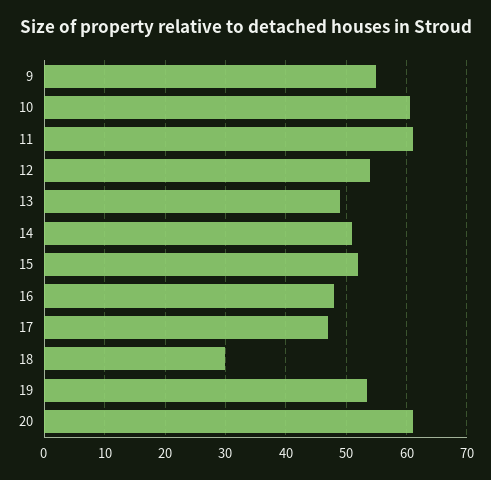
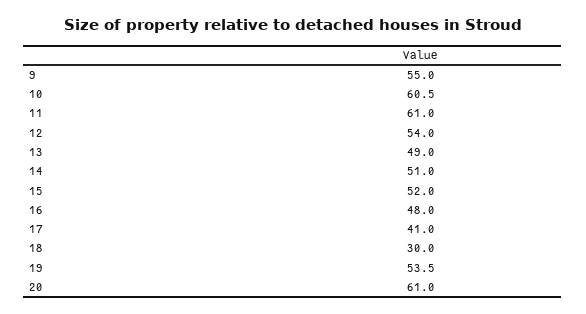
  {
    "9": 55,
    "10": 60.5,
    "11": 61,
    "12": 54,
    "13": 49,
    "14": 51,
    "15": 52,
    "16": 48,
-   "17": 47,
+   "17": 41,
    "18": 30,
    "19": 53.5,
    "20": 61
  }

